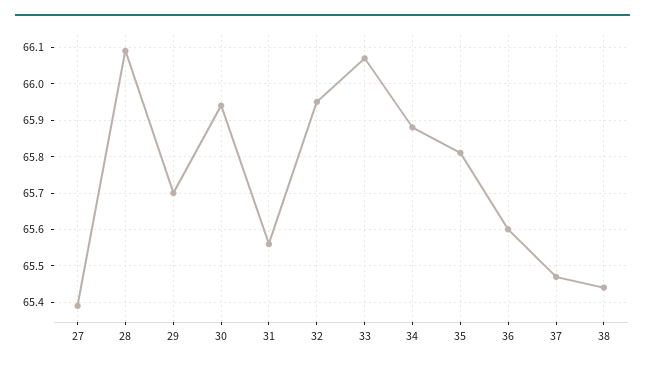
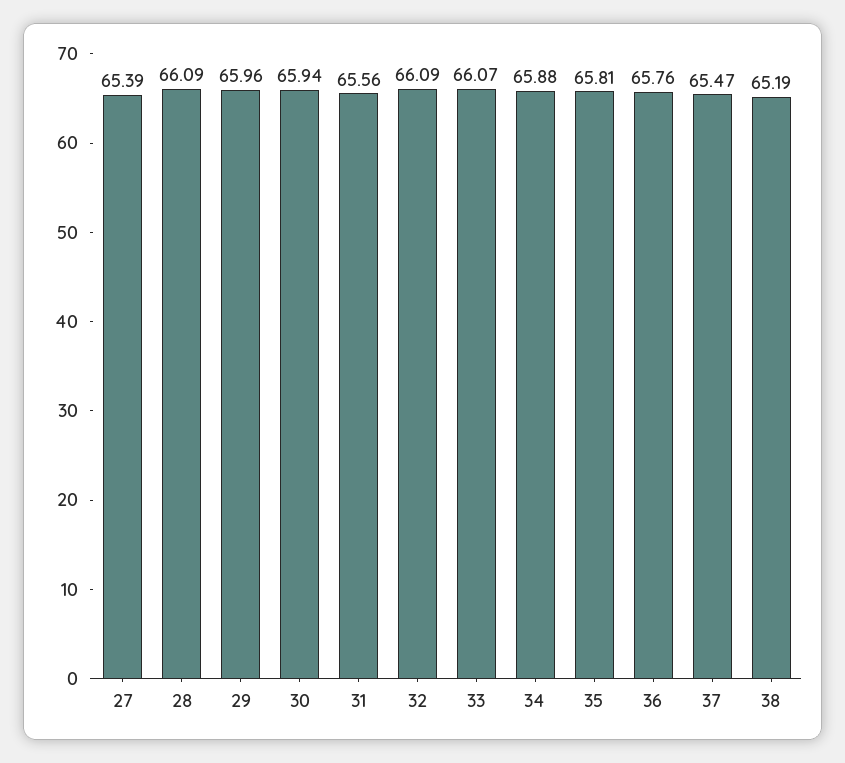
  {
    "27": 65.39,
    "28": 66.09,
-   "29": 65.7,
+   "29": 65.96,
    "30": 65.94,
    "31": 65.56,
-   "32": 65.95,
+   "32": 66.09,
    "33": 66.07,
    "34": 65.88,
    "35": 65.81,
-   "36": 65.6,
+   "36": 65.76,
    "37": 65.47,
-   "38": 65.45
+   "38": 65.19
  }

